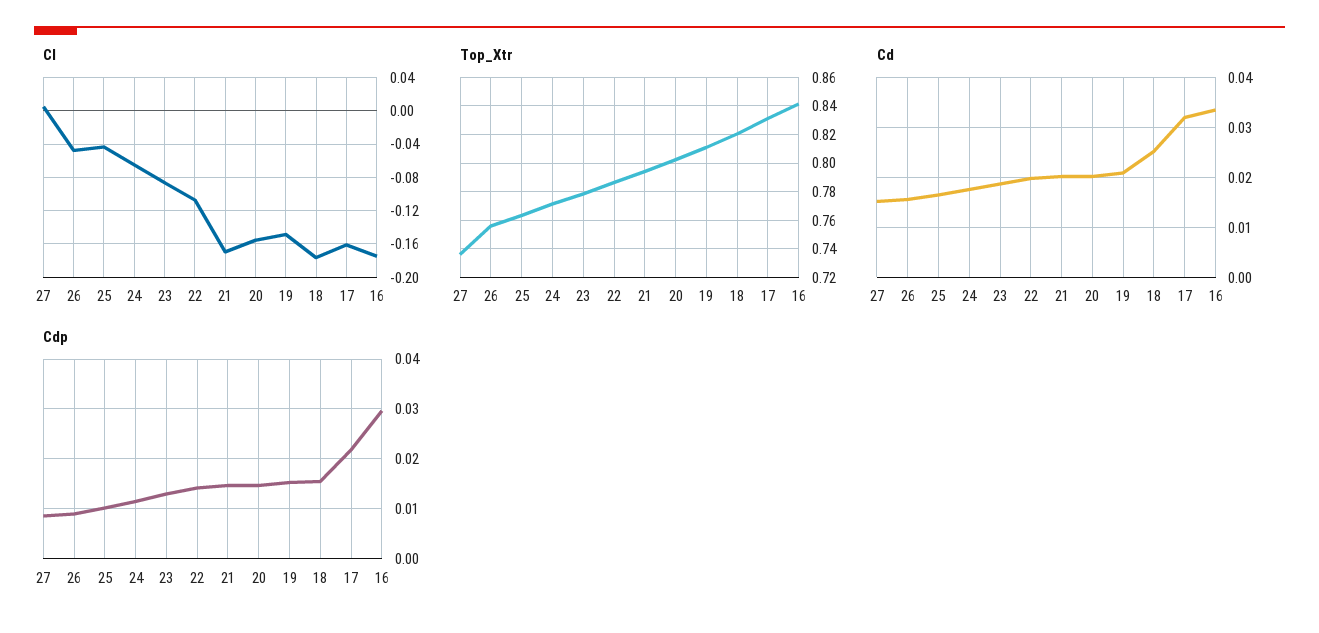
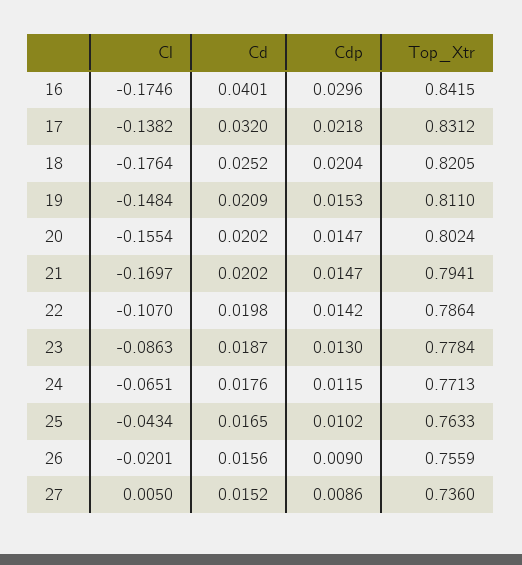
  {
    "Cl": {
      "27": 0.005,
-     "26": -0.05,
+     "26": -0.0201,
      "25": -0.0434,
      "24": -0.0651,
      "23": -0.0863,
      "22": -0.107,
      "21": -0.1697,
      "20": -0.1554,
      "19": -0.1484,
      "18": -0.1764,
-     "17": -0.16,
+     "17": -0.1382,
      "16": -0.1746
    },
    "Top_Xtr": {
      "27": 0.736,
      "26": 0.7559,
      "25": 0.7633,
      "24": 0.7713,
      "23": 0.7784,
      "22": 0.7864,
      "21": 0.7941,
      "20": 0.8024,
      "19": 0.811,
      "18": 0.8205,
      "17": 0.8312,
      "16": 0.8415
    },
    "Cd": {
      "27": 0.0152,
      "26": 0.0156,
      "25": 0.0165,
      "24": 0.0176,
      "23": 0.0187,
      "22": 0.0198,
      "21": 0.0202,
      "20": 0.0202,
      "19": 0.0209,
      "18": 0.0252,
      "17": 0.032,
-     "16": 0.034
+     "16": 0.0401
    },
    "Cdp": {
      "27": 0.0086,
      "26": 0.009,
      "25": 0.0102,
      "24": 0.0115,
      "23": 0.013,
      "22": 0.0142,
      "21": 0.0147,
      "20": 0.0147,
      "19": 0.0153,
-     "18": 0.016,
+     "18": 0.0204,
      "17": 0.0218,
      "16": 0.0296
    }
  }

